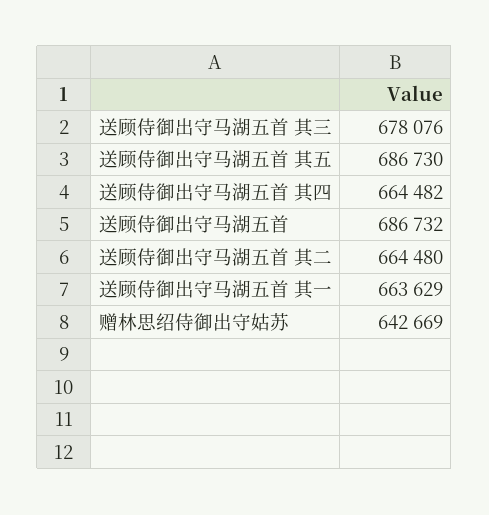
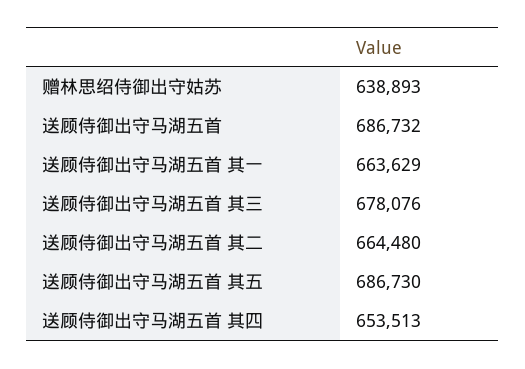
  {
    "送顾侍御出守马湖五首 其三": 678076,
    "送顾侍御出守马湖五首 其五": 686730,
-   "送顾侍御出守马湖五首 其四": 664482,
+   "送顾侍御出守马湖五首 其四": 653513,
    "送顾侍御出守马湖五首": 686732,
    "送顾侍御出守马湖五首 其二": 664480,
    "送顾侍御出守马湖五首 其一": 663629,
-   "赠林思绍侍御出守姑苏": 642669
+   "赠林思绍侍御出守姑苏": 638893
  }

